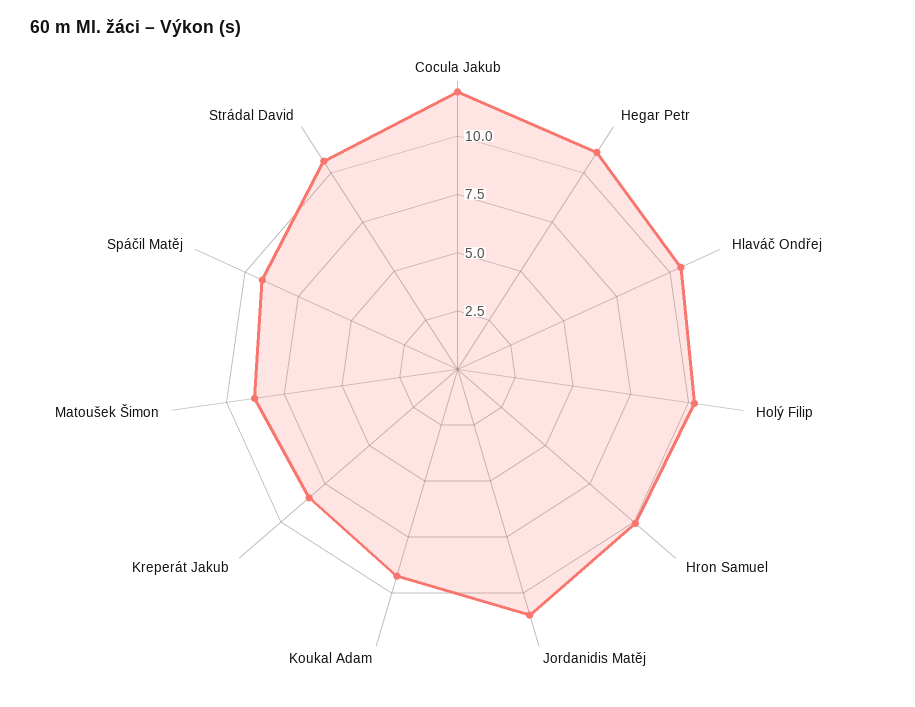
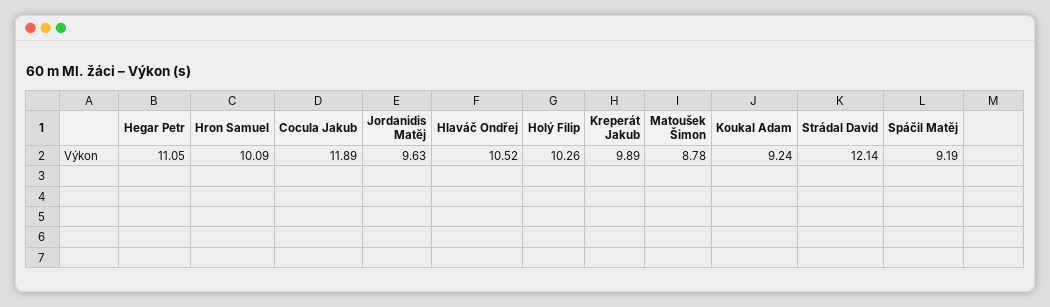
  {
    "Cocula Jakub": 11.89,
    "Hegar Petr": 11.05,
    "Hlaváč Ondřej": 10.52,
    "Holý Filip": 10.26,
    "Hron Samuel": 10.09,
-   "Jordanidis Matěj": 11,
+   "Jordanidis Matěj": 9.63,
    "Koukal Adam": 9.24,
-   "Kreperát Jakub": 8.5,
+   "Kreperát Jakub": 9.89,
    "Matoušek Šimon": 8.78,
    "Spáčil Matěj": 9.19,
-   "Strádal David": 10.5
+   "Strádal David": 12.14
  }

